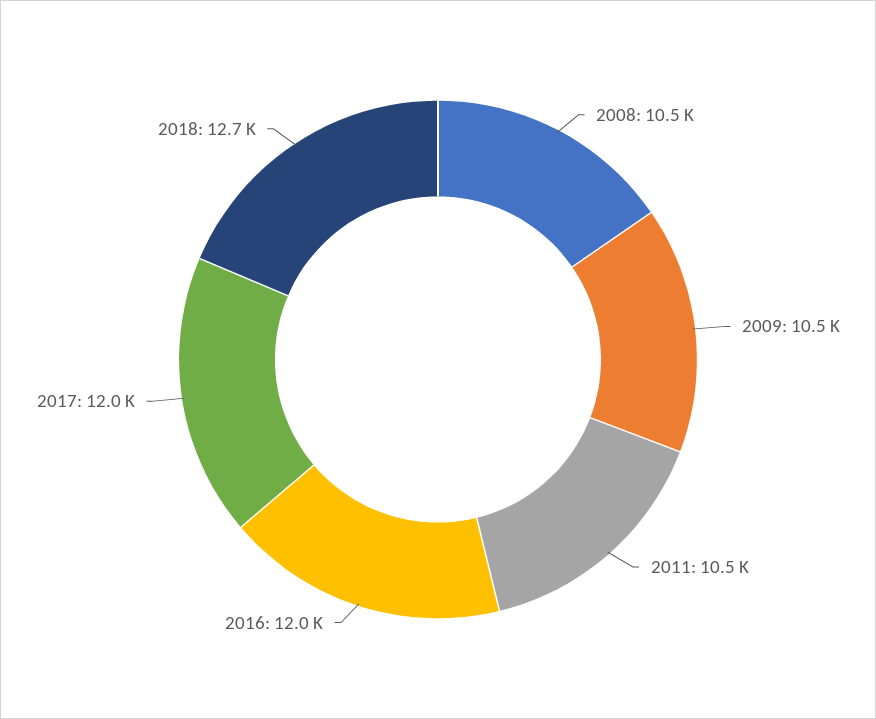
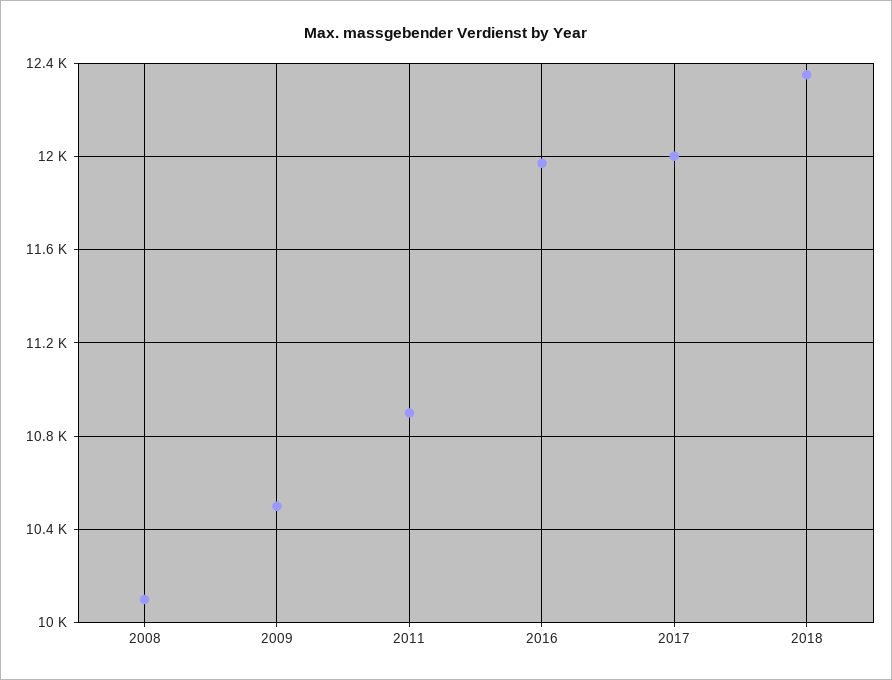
  {
-   "2008": 10500,
+   "2008": 10100,
    "2009": 10500,
-   "2011": 10500,
+   "2011": 10900,
    "2016": 12000,
    "2017": 12000,
-   "2018": 12700
+   "2018": 12350
  }

